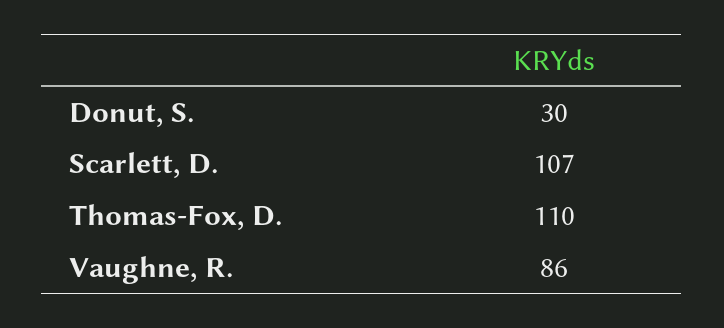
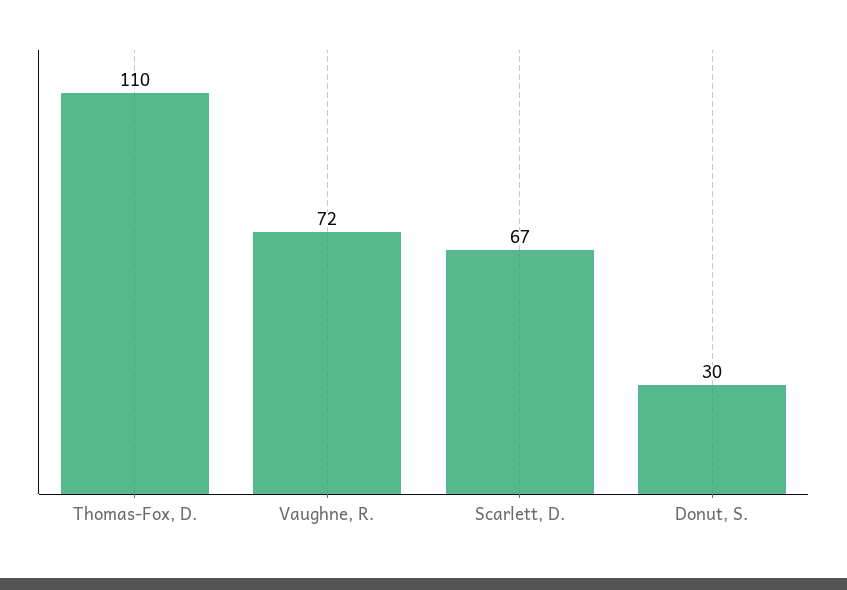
  {
    "Donut, S.": 30,
-   "Scarlett, D.": 107,
+   "Scarlett, D.": 67,
    "Thomas-Fox, D.": 110,
-   "Vaughne, R.": 86
+   "Vaughne, R.": 72
  }

